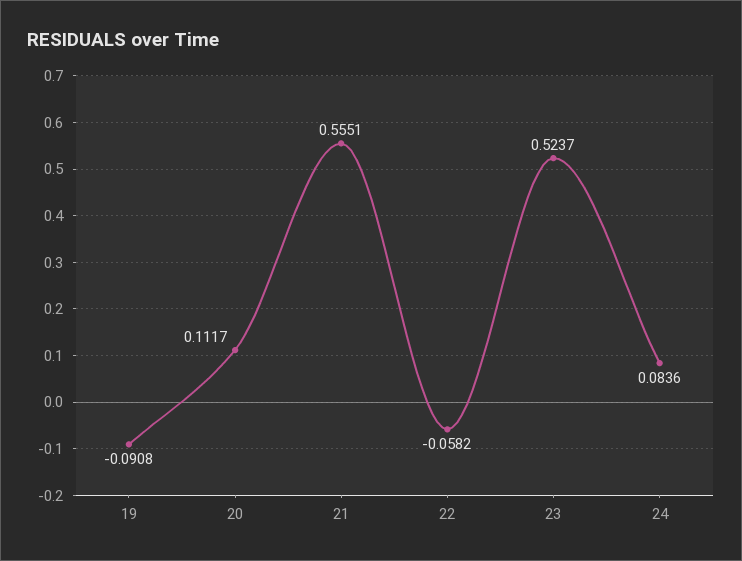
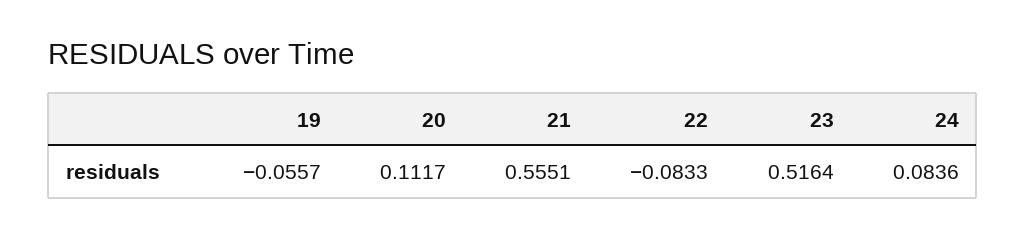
  {
-   "19": -0.0908,
+   "19": -0.0557,
    "20": 0.1117,
    "21": 0.5551,
-   "22": -0.0582,
+   "22": -0.0833,
-   "23": 0.5237,
+   "23": 0.5164,
    "24": 0.0836
  }

